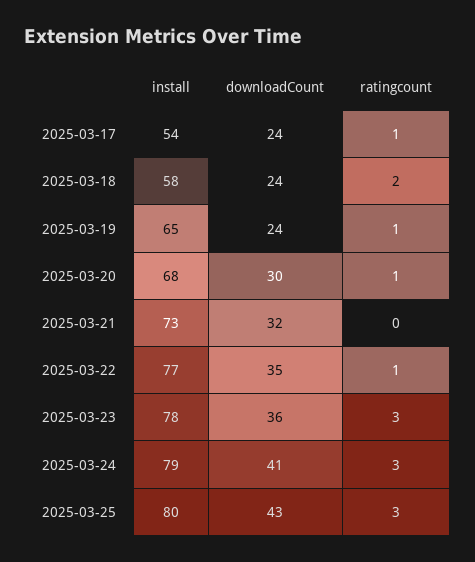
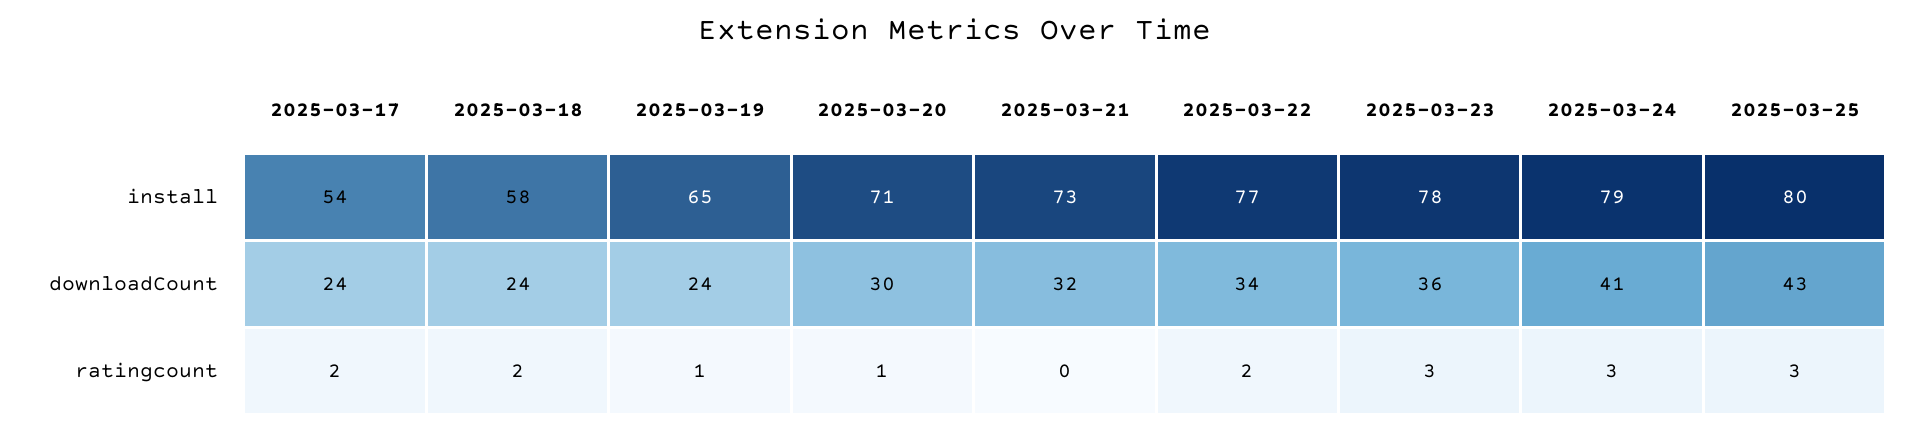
  {
    "install": {
      "2025-03-17": 54,
      "2025-03-18": 58,
      "2025-03-19": 65,
-     "2025-03-20": 68,
+     "2025-03-20": 71,
      "2025-03-21": 73,
      "2025-03-22": 77,
      "2025-03-23": 78,
      "2025-03-24": 79,
      "2025-03-25": 80
    },
    "downloadCount": {
      "2025-03-17": 24,
      "2025-03-18": 24,
      "2025-03-19": 24,
      "2025-03-20": 30,
      "2025-03-21": 32,
-     "2025-03-22": 35,
+     "2025-03-22": 34,
      "2025-03-23": 36,
      "2025-03-24": 41,
      "2025-03-25": 43
    },
    "ratingcount": {
-     "2025-03-17": 1,
+     "2025-03-17": 2,
      "2025-03-18": 2,
      "2025-03-19": 1,
      "2025-03-20": 1,
      "2025-03-21": 0,
-     "2025-03-22": 1,
+     "2025-03-22": 2,
      "2025-03-23": 3,
      "2025-03-24": 3,
      "2025-03-25": 3
    }
  }

